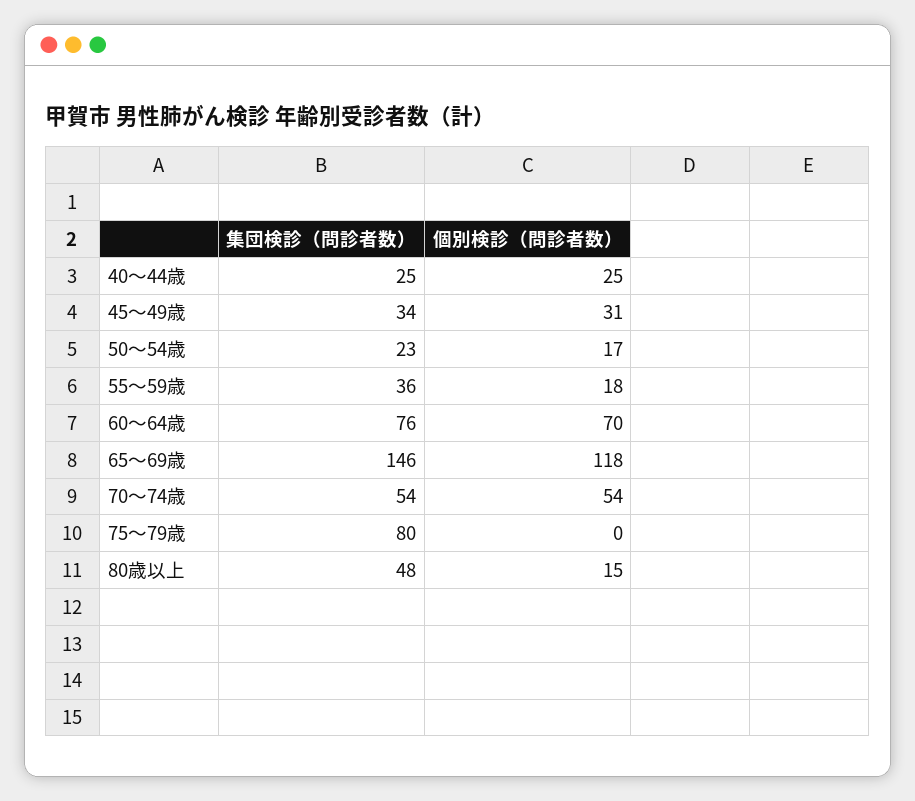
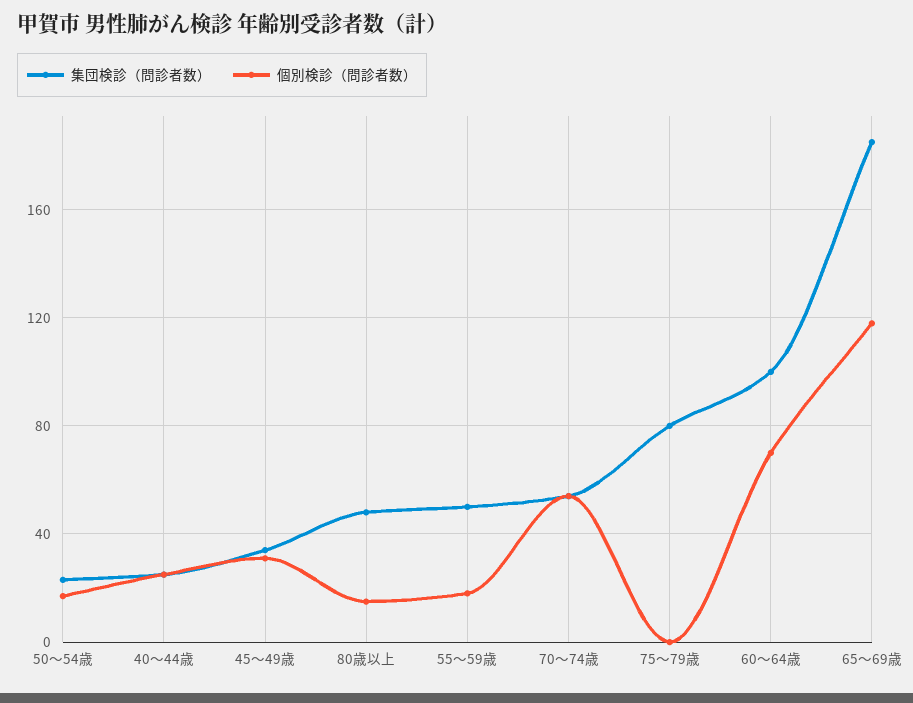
  {
    "集団検診（問診者数）": {
      "40～44歳": 25,
      "45～49歳": 34,
      "50～54歳": 23,
-     "55～59歳": 36,
+     "55～59歳": 50,
-     "60～64歳": 76,
+     "60～64歳": 100,
-     "65～69歳": 146,
+     "65～69歳": 185,
      "70～74歳": 54,
      "75～79歳": 80,
      "80歳以上": 48
    },
    "個別検診（問診者数）": {
      "40～44歳": 25,
      "45～49歳": 31,
      "50～54歳": 17,
      "55～59歳": 18,
      "60～64歳": 70,
      "65～69歳": 118,
      "70～74歳": 54,
      "75～79歳": 0,
      "80歳以上": 15
    }
  }

